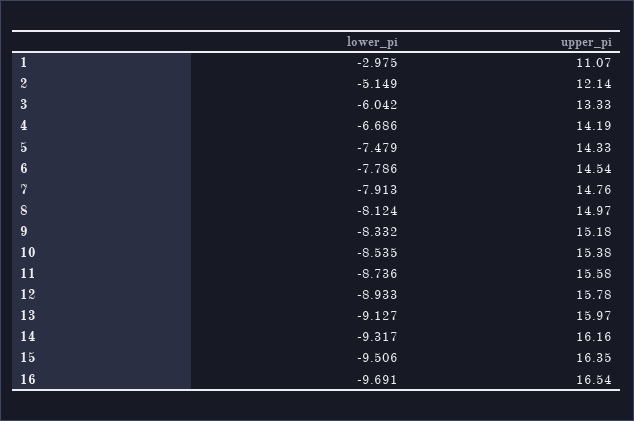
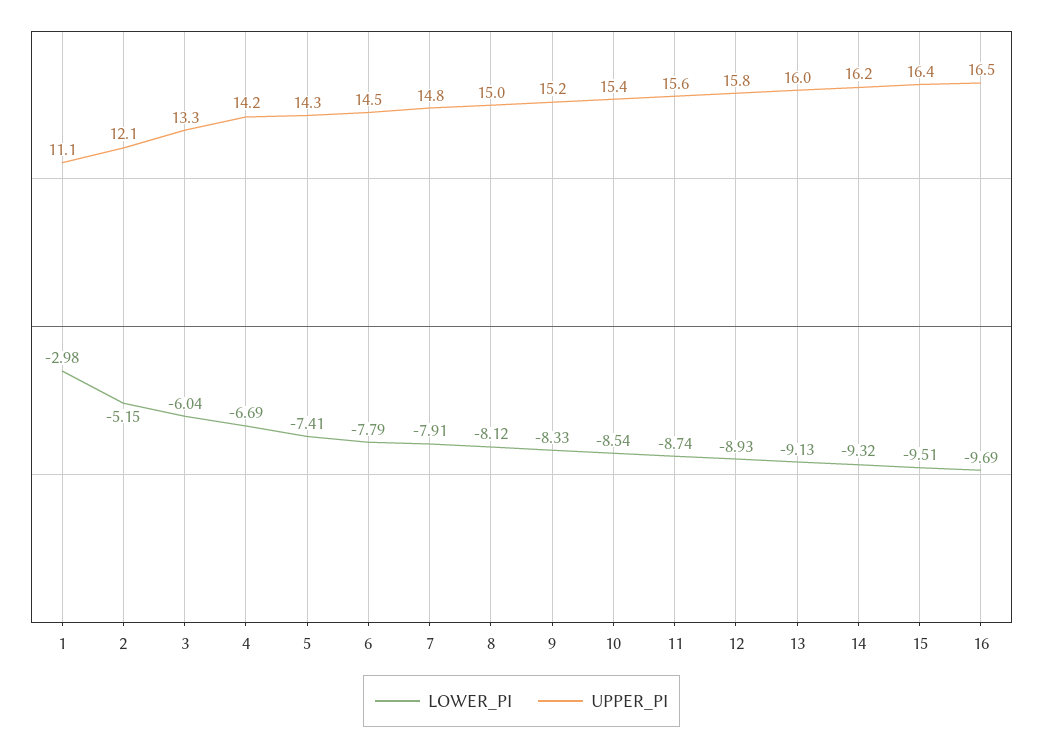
  {
    "lower_pi": {
      "1": -2.975,
      "2": -5.149,
      "3": -6.042,
      "4": -6.686,
-     "5": -7.479,
+     "5": -7.41,
      "6": -7.786,
      "7": -7.913,
      "8": -8.124,
      "9": -8.332,
      "10": -8.535,
      "11": -8.736,
      "12": -8.933,
      "13": -9.127,
      "14": -9.317,
      "15": -9.506,
      "16": -9.691
    },
    "upper_pi": {
      "1": 11.07,
      "2": 12.14,
      "3": 13.33,
      "4": 14.19,
      "5": 14.33,
      "6": 14.54,
      "7": 14.76,
      "8": 14.97,
      "9": 15.18,
      "10": 15.38,
      "11": 15.58,
      "12": 15.78,
      "13": 15.97,
      "14": 16.16,
      "15": 16.35,
      "16": 16.54
    }
  }

